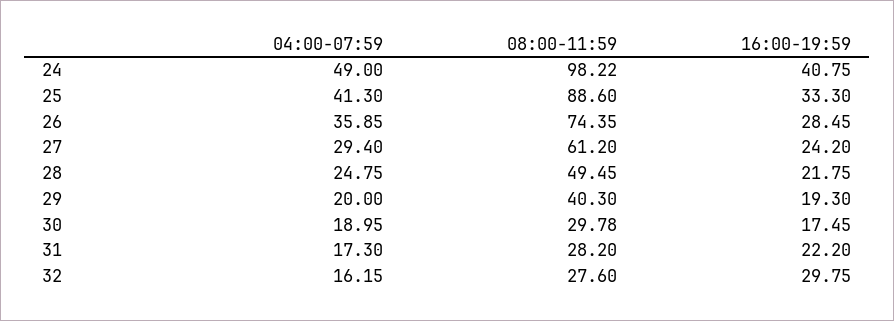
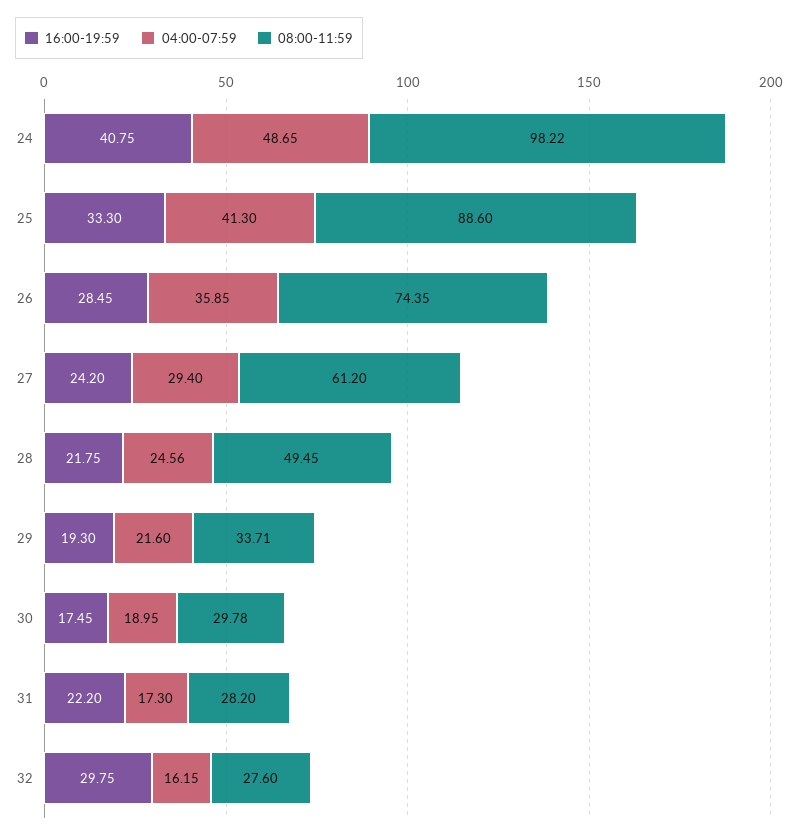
  {
    "04:00-07:59": {
-     "24": 49,
+     "24": 48.65,
      "25": 41.3,
      "26": 35.85,
      "27": 29.4,
-     "28": 24.75,
+     "28": 24.56,
-     "29": 20,
+     "29": 21.6,
      "30": 18.95,
      "31": 17.3,
      "32": 16.15
    },
    "08:00-11:59": {
      "24": 98.22,
      "25": 88.6,
      "26": 74.35,
      "27": 61.2,
      "28": 49.45,
-     "29": 40.3,
+     "29": 33.71,
      "30": 29.78,
      "31": 28.2,
      "32": 27.6
    },
    "16:00-19:59": {
      "24": 40.75,
      "25": 33.3,
      "26": 28.45,
      "27": 24.2,
      "28": 21.75,
      "29": 19.3,
      "30": 17.45,
      "31": 22.2,
      "32": 29.75
    }
  }

